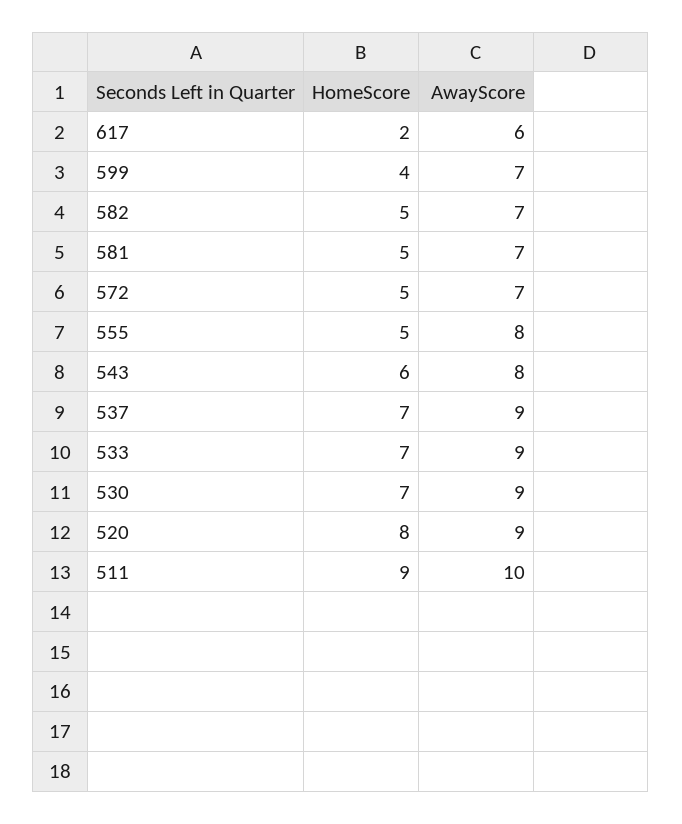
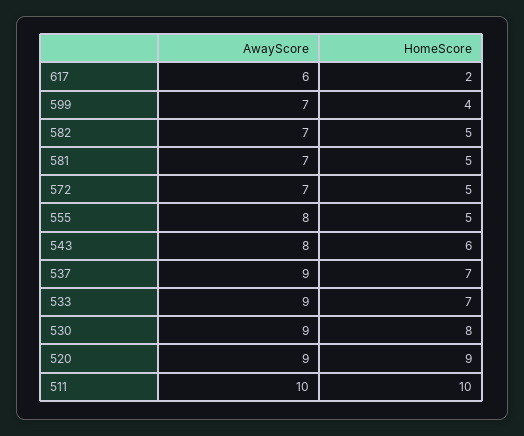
  {
    "HomeScore": {
      "617": 2,
      "599": 4,
      "582": 5,
      "581": 5,
      "572": 5,
      "555": 5,
      "543": 6,
      "537": 7,
      "533": 7,
-     "530": 7,
+     "530": 8,
-     "520": 8,
+     "520": 9,
-     "511": 9
+     "511": 10
    },
    "AwayScore": {
      "617": 6,
      "599": 7,
      "582": 7,
      "581": 7,
      "572": 7,
      "555": 8,
      "543": 8,
      "537": 9,
      "533": 9,
      "530": 9,
      "520": 9,
      "511": 10
    }
  }

